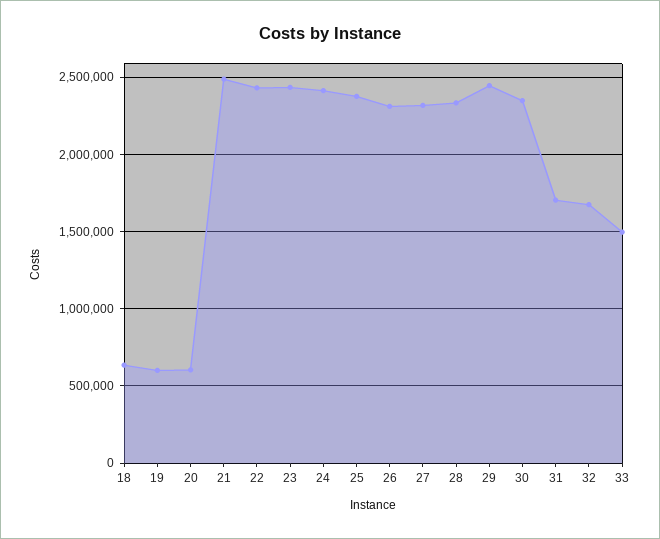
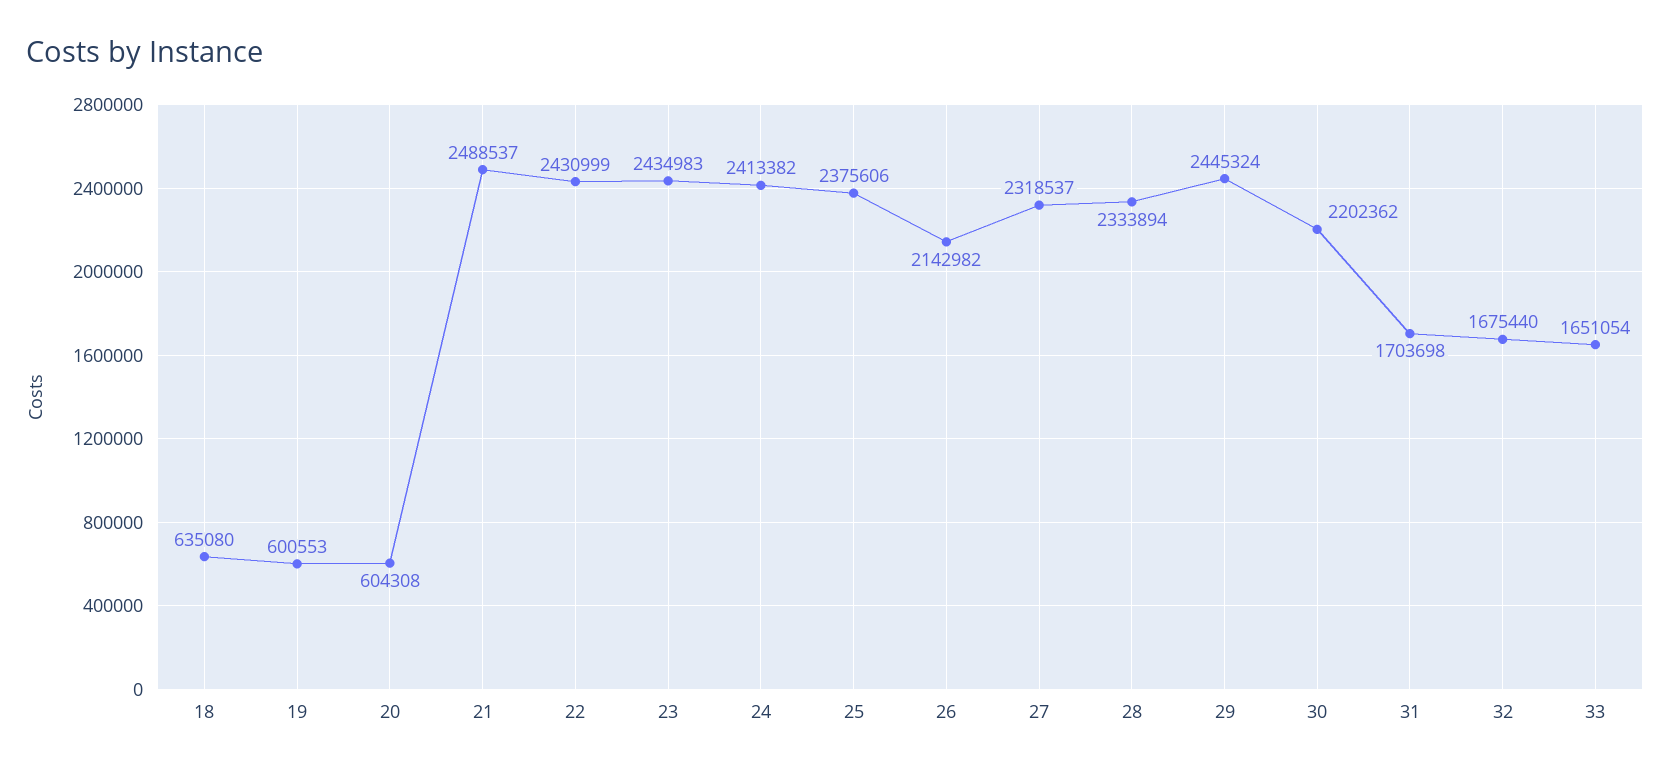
  {
    "18": 635080,
    "19": 600553,
    "20": 604308,
    "21": 2488537,
    "22": 2430999,
    "23": 2434983,
    "24": 2413382,
    "25": 2375606,
-   "26": 2300000,
+   "26": 2142982,
    "27": 2318537,
    "28": 2333894,
    "29": 2445324,
-   "30": 2350000,
+   "30": 2202362,
    "31": 1703698,
    "32": 1675440,
-   "33": 1500000
+   "33": 1651054
  }

